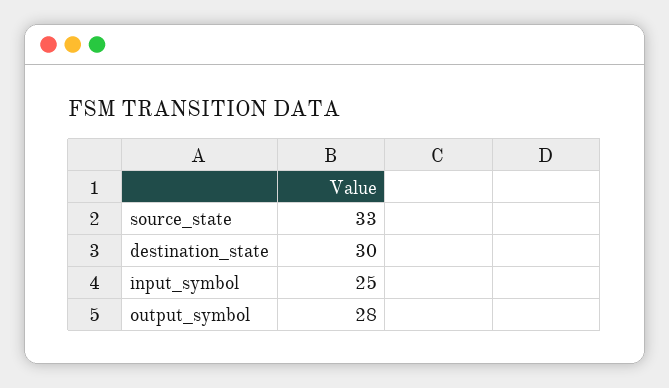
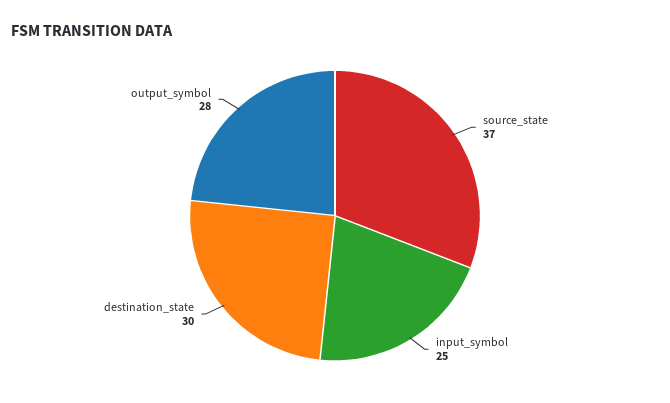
  {
-   "source_state": 33,
+   "source_state": 37,
    "destination_state": 30,
    "input_symbol": 25,
    "output_symbol": 28
  }

